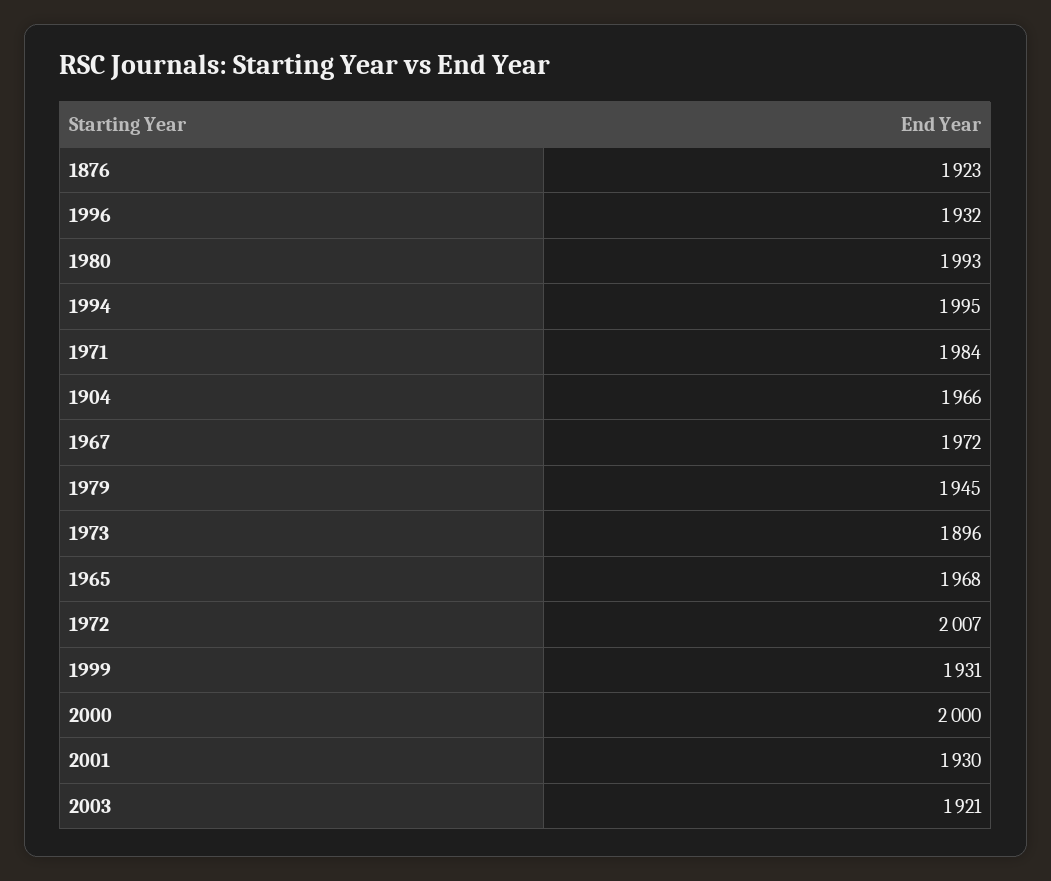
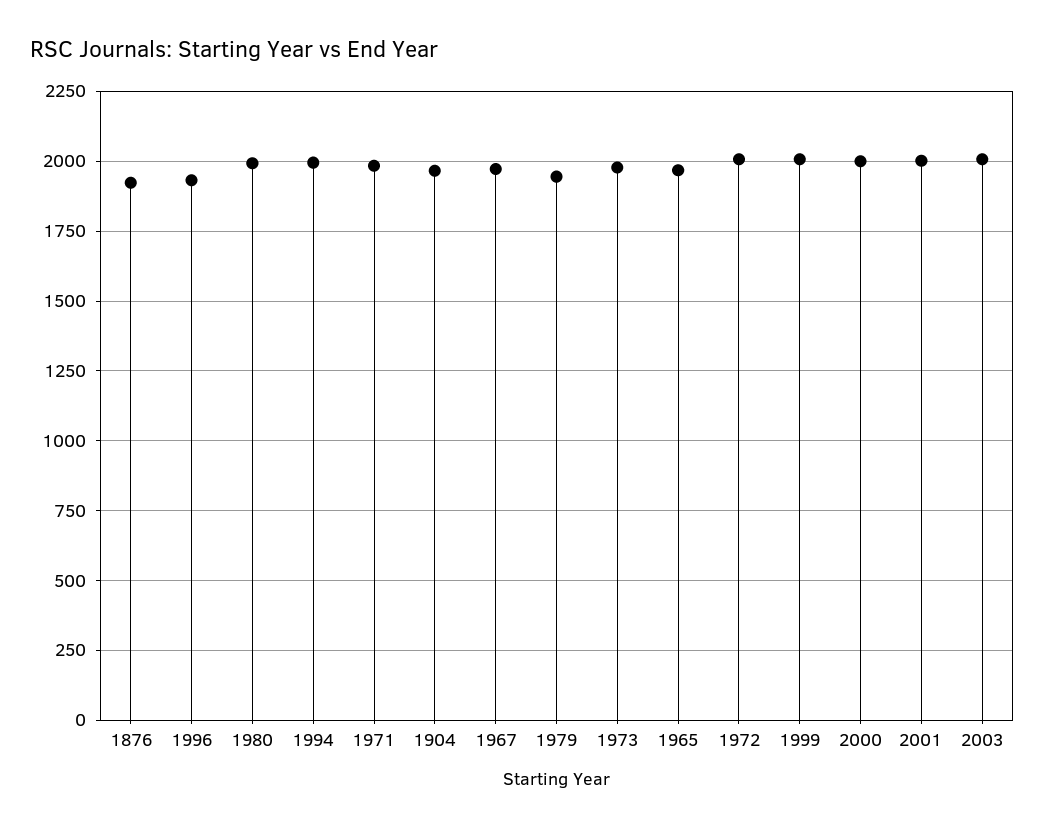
  {
    "1876": 1923,
    "1996": 1932,
    "1980": 1993,
    "1994": 1995,
    "1971": 1984,
    "1904": 1966,
    "1967": 1972,
    "1979": 1945,
-   "1973": 1896,
+   "1973": 1975,
    "1965": 1968,
    "1972": 2007,
-   "1999": 1931,
+   "1999": 2000,
    "2000": 2000,
-   "2001": 1930,
+   "2001": 2000,
-   "2003": 1921
+   "2003": 2000
  }

